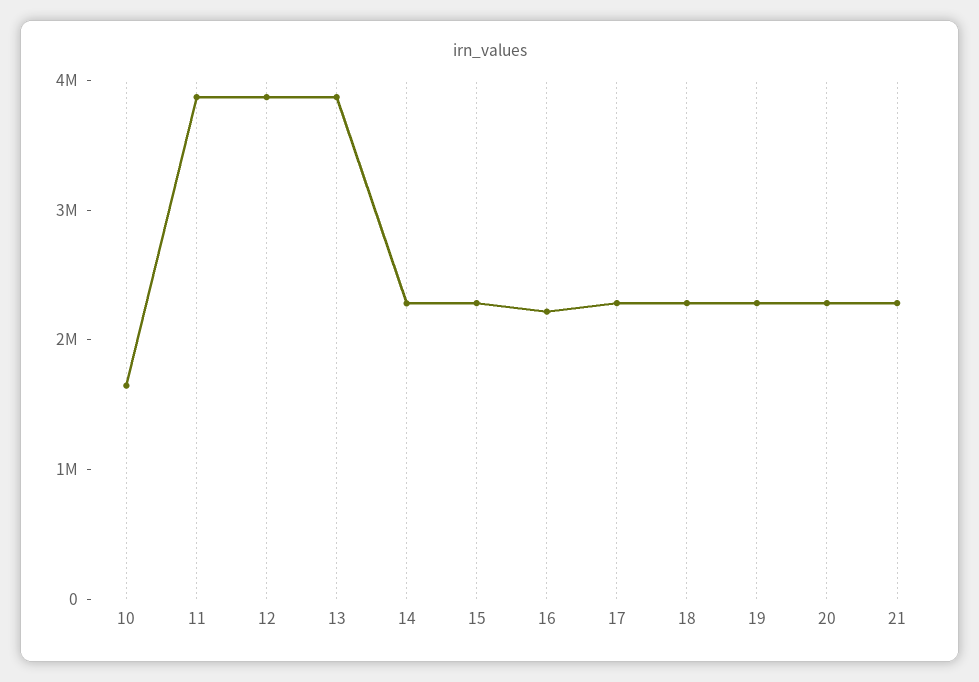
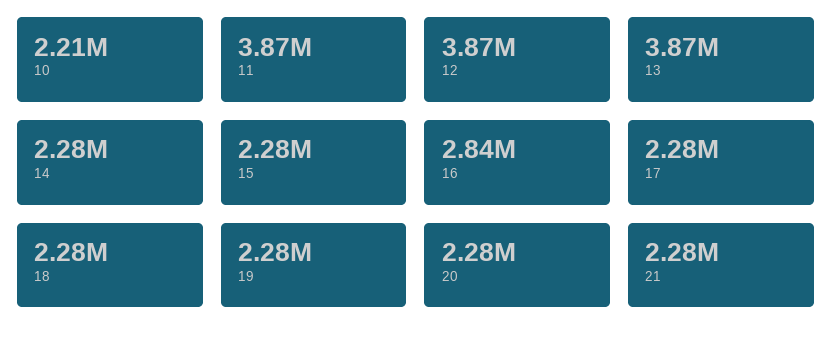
  {
-   "10": 1600000,
+   "10": 2210000,
    "11": 3870000,
    "12": 3870000,
    "13": 3870000,
    "14": 2280000,
    "15": 2280000,
-   "16": 2200000,
+   "16": 2840000,
    "17": 2280000,
    "18": 2280000,
    "19": 2280000,
    "20": 2280000,
    "21": 2280000
  }

